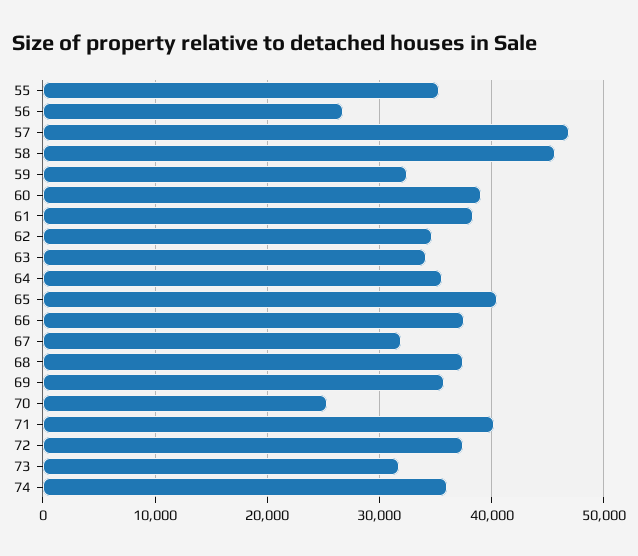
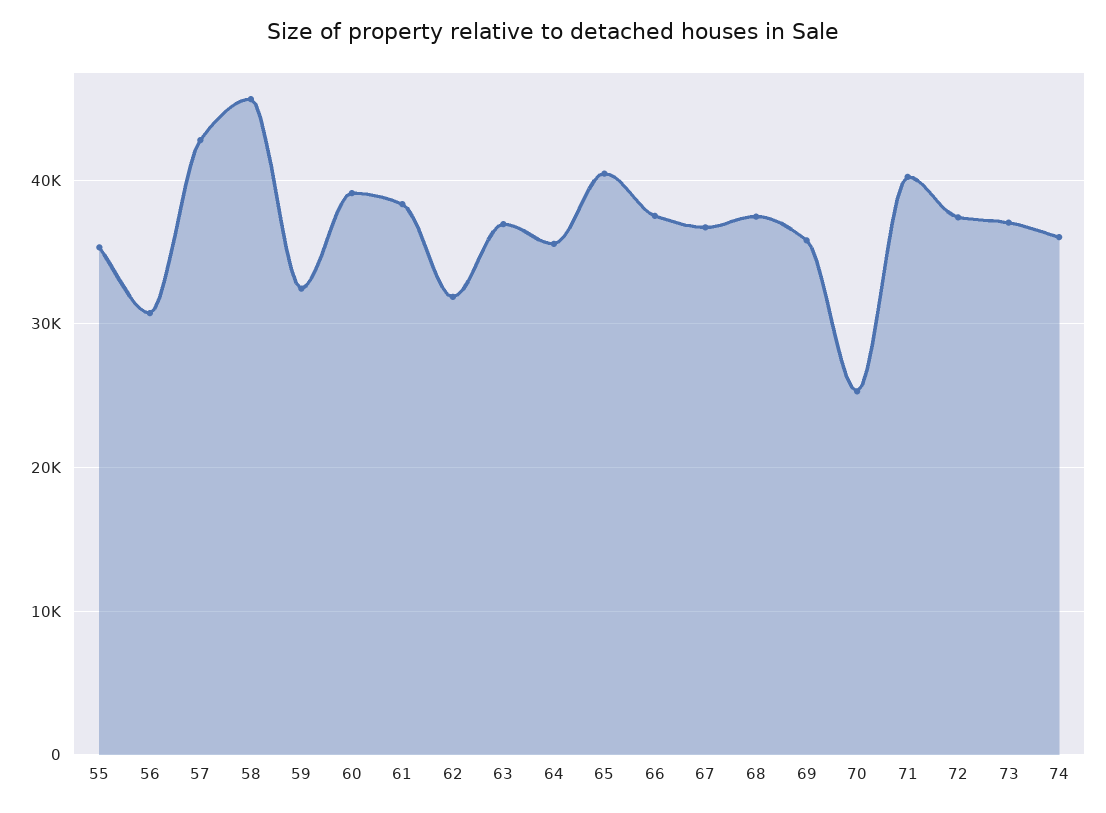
  {
    "55": 35000,
-   "56": 27000,
+   "56": 31000,
-   "57": 47000,
+   "57": 43000,
    "58": 46000,
    "59": 32000,
    "60": 39000,
    "61": 38000,
-   "62": 35000,
+   "62": 32000,
-   "63": 34000,
+   "63": 37000,
    "64": 36000,
    "65": 40000,
    "66": 38000,
-   "67": 32000,
+   "67": 37000,
    "68": 37000,
    "69": 36000,
    "70": 25000,
    "71": 40000,
    "72": 37000,
-   "73": 32000,
+   "73": 37000,
    "74": 36000
  }

